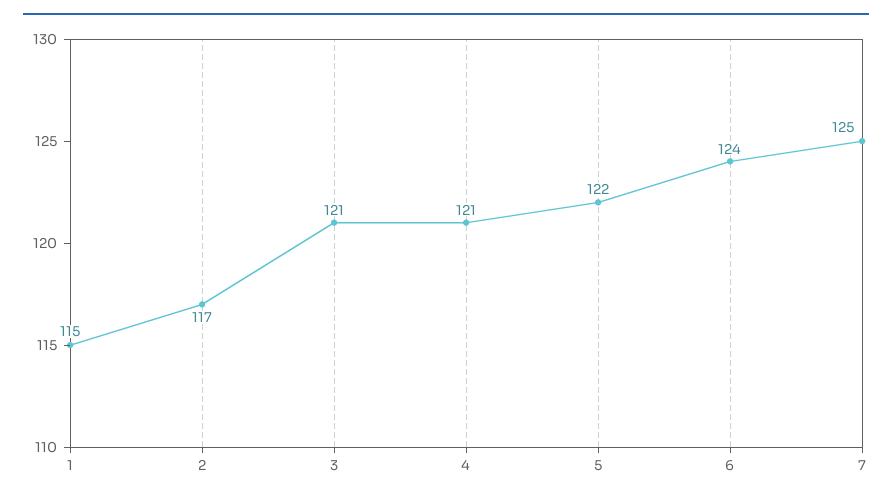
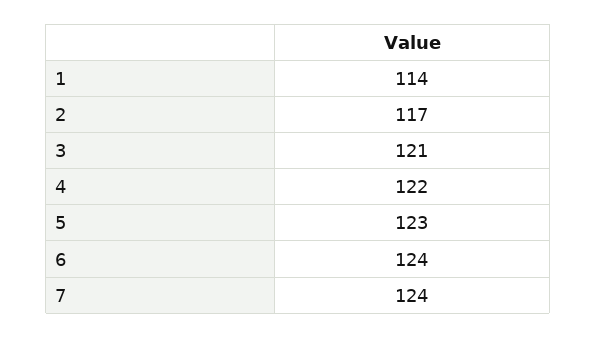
  {
-   "1": 115,
+   "1": 114,
    "2": 117,
    "3": 121,
-   "4": 121,
+   "4": 122,
-   "5": 122,
+   "5": 123,
    "6": 124,
-   "7": 125
+   "7": 124
  }

